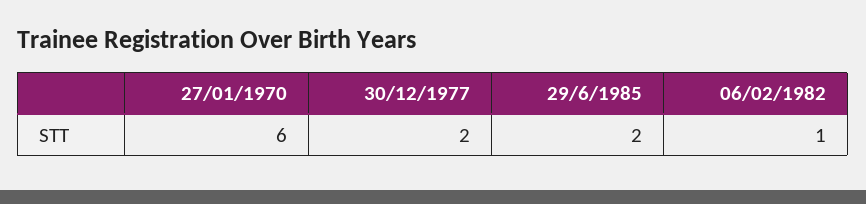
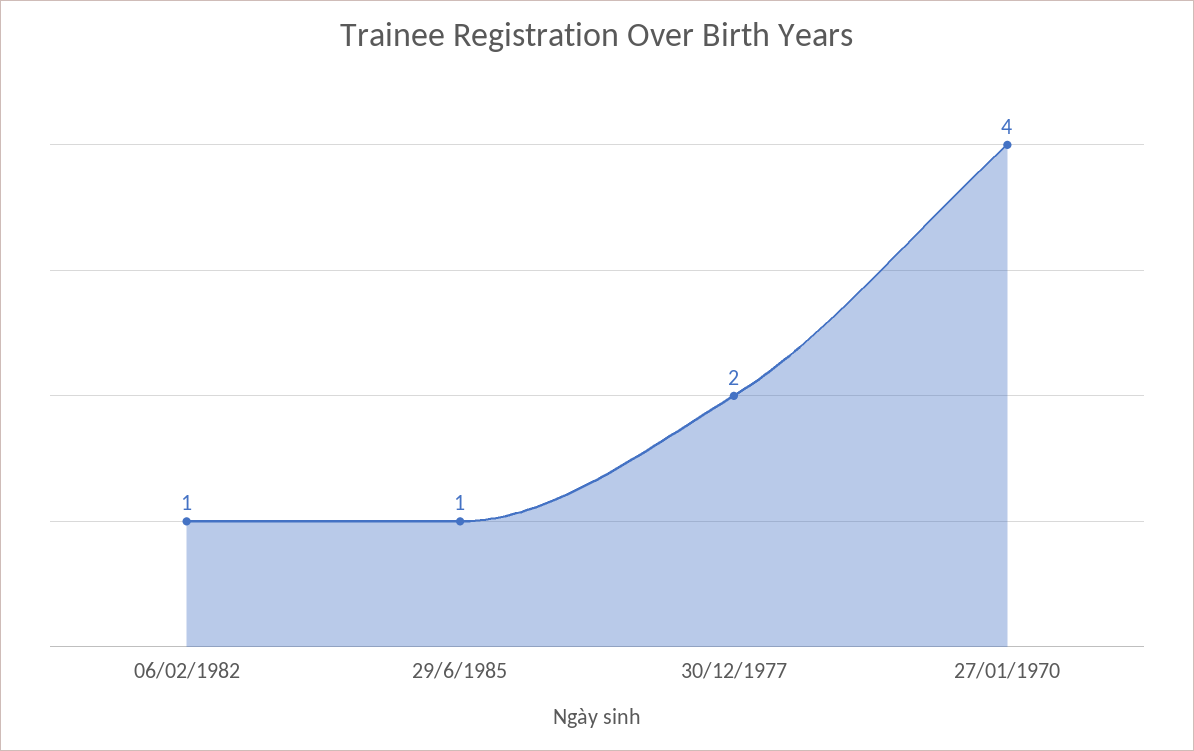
  {
-   "27/01/1970": 6,
+   "27/01/1970": 4,
    "30/12/1977": 2,
-   "29/6/1985": 2,
+   "29/6/1985": 1,
    "06/02/1982": 1
  }

